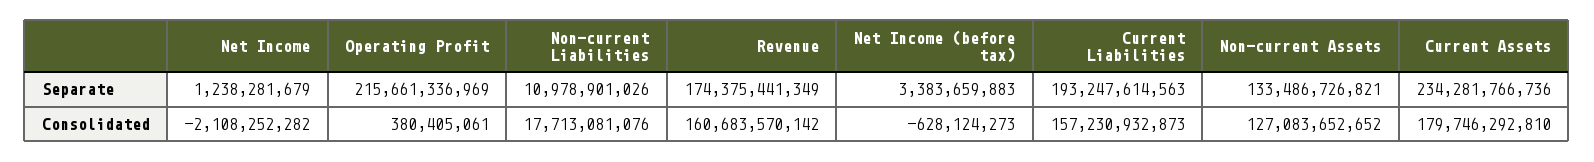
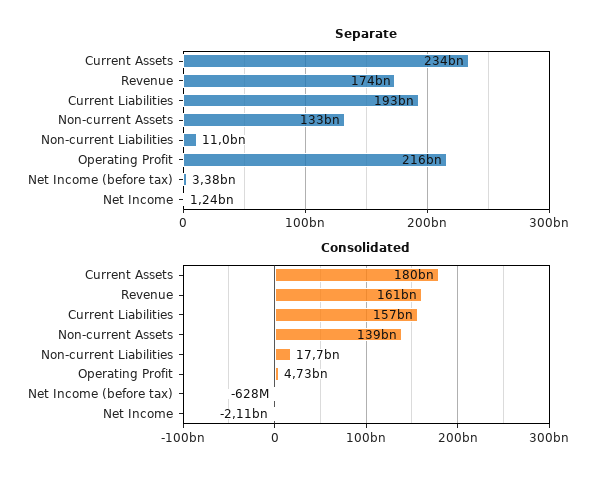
  {
    "Separate": {
      "Net Income": 1238281679,
      "Operating Profit": 215661336969,
      "Non-current Liabilities": 10978901026,
      "Revenue": 174375441349,
      "Net Income (before tax)": 3383659883,
      "Current Liabilities": 193247614563,
      "Non-current Assets": 133486726821,
      "Current Assets": 234281766736
    },
    "Consolidated": {
      "Net Income": -2108252282,
-     "Operating Profit": 380405061,
+     "Operating Profit": 4730000000,
      "Non-current Liabilities": 17713081076,
      "Revenue": 160683570142,
      "Net Income (before tax)": -628124273,
      "Current Liabilities": 157230932873,
-     "Non-current Assets": 127083652652,
+     "Non-current Assets": 139000000000,
      "Current Assets": 179746292810
    }
  }

